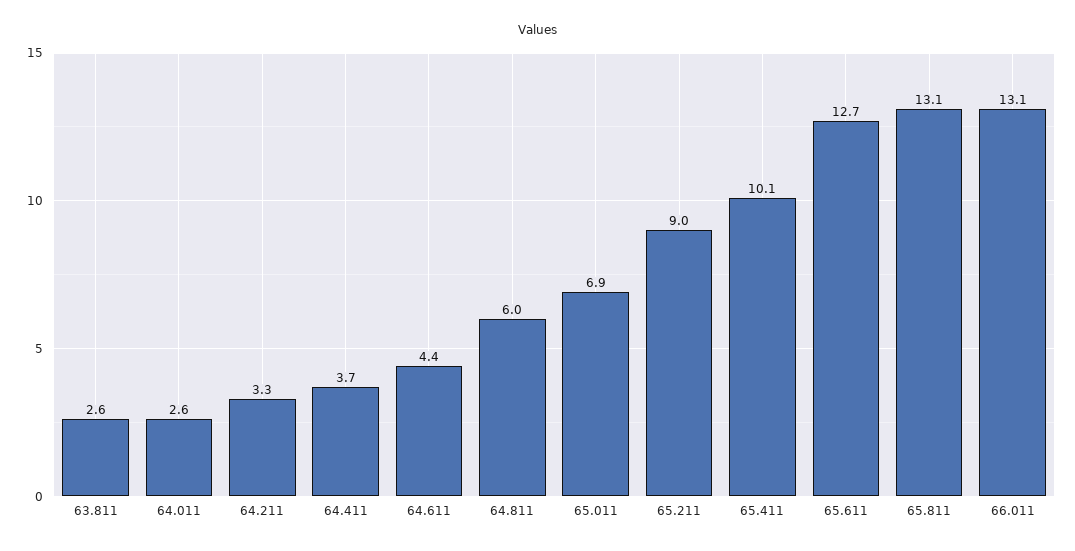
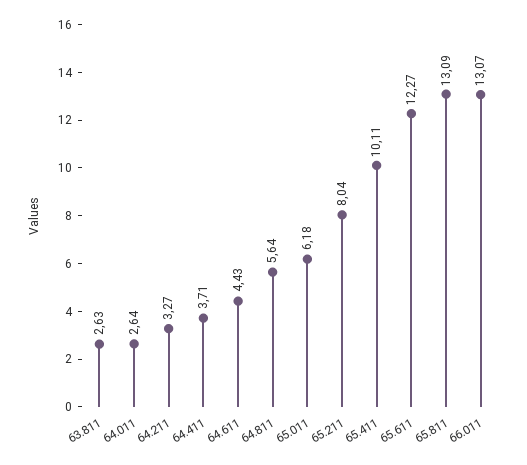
  {
    "63.811": 2.63,
    "64.011": 2.64,
    "64.211": 3.27,
    "64.411": 3.71,
    "64.611": 4.43,
-   "64.811": 6,
+   "64.811": 5.64,
-   "65.011": 6.9,
+   "65.011": 6.18,
-   "65.211": 9,
+   "65.211": 8.04,
    "65.411": 10.11,
-   "65.611": 12.7,
+   "65.611": 12.27,
    "65.811": 13.09,
    "66.011": 13.07
  }

